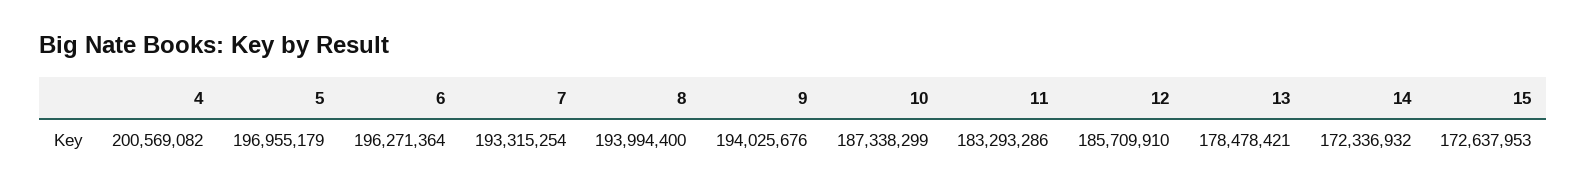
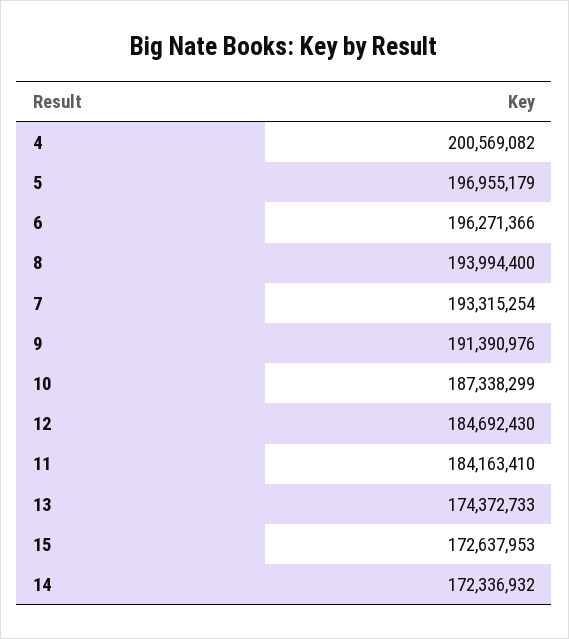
  {
    "4": 200569082,
    "5": 196955179,
-   "6": 196271364,
+   "6": 196271366,
    "7": 193315254,
    "8": 193994400,
-   "9": 194025676,
+   "9": 191390976,
    "10": 187338299,
-   "11": 183293286,
+   "11": 184163410,
-   "12": 185709910,
+   "12": 184692430,
-   "13": 178478421,
+   "13": 174372733,
    "14": 172336932,
    "15": 172637953
  }

